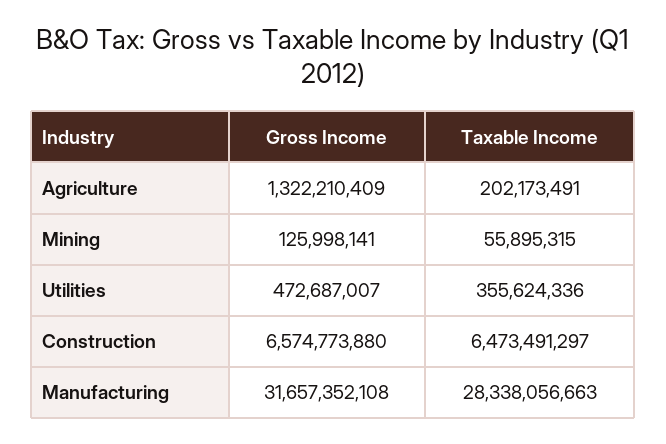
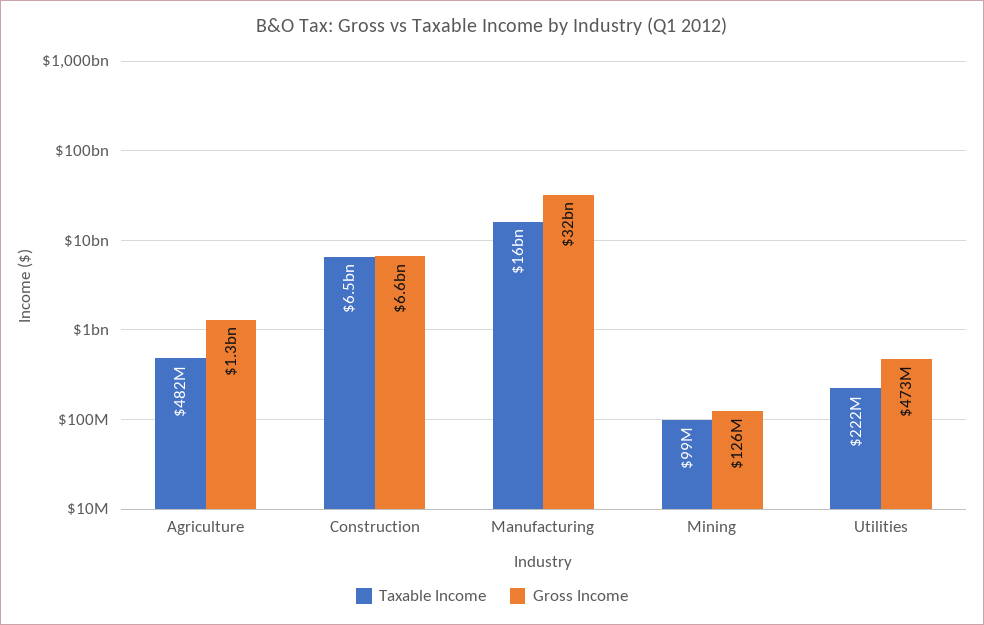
  {
    "Gross Income": {
      "Agriculture": 1322210409,
      "Mining": 125998141,
      "Utilities": 472687007,
      "Construction": 6574773880,
      "Manufacturing": 31657352108
    },
    "Taxable Income": {
-     "Agriculture": 202173491,
+     "Agriculture": 482000000,
-     "Mining": 55895315,
+     "Mining": 99000000,
-     "Utilities": 355624336,
+     "Utilities": 222000000,
      "Construction": 6473491297,
-     "Manufacturing": 28338056663
+     "Manufacturing": 16000000000
    }
  }

